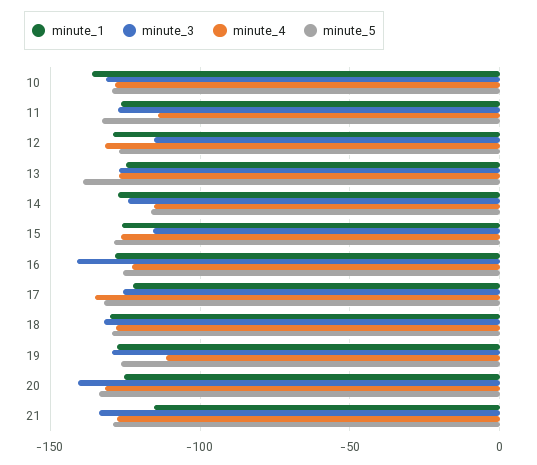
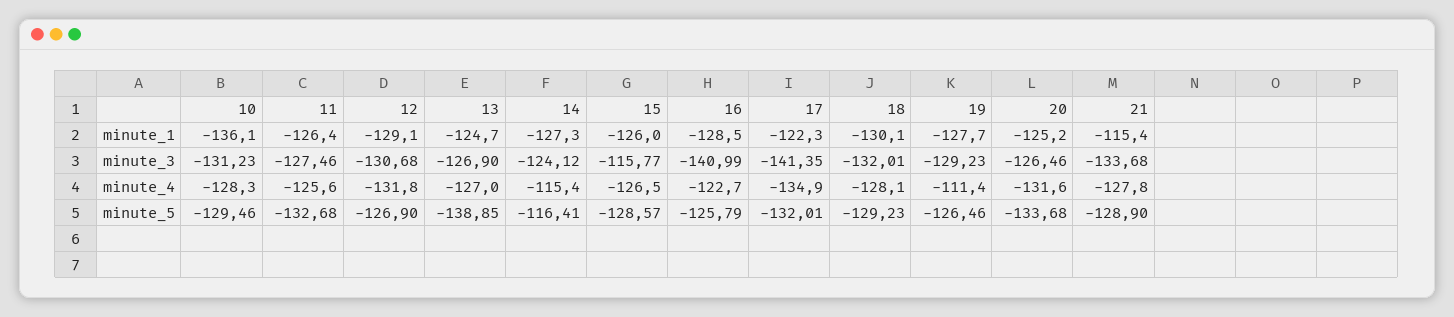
  {
    "minute_1": {
      "10": -136.1,
      "11": -126.4,
      "12": -129.1,
      "13": -124.7,
      "14": -127.3,
      "15": -126,
      "16": -128.5,
      "17": -122.3,
      "18": -130.1,
      "19": -127.7,
      "20": -125.2,
      "21": -115.4
    },
    "minute_3": {
      "10": -131.23,
      "11": -127.46,
-     "12": -115,
+     "12": -130.68,
      "13": -126.9,
      "14": -124.12,
      "15": -115.77,
      "16": -140.99,
-     "17": -125,
+     "17": -141.35,
      "18": -132.01,
      "19": -129.23,
-     "20": -140,
+     "20": -126.46,
      "21": -133.68
    },
    "minute_4": {
      "10": -128.3,
-     "11": -115,
+     "11": -125.6,
      "12": -131.8,
      "13": -127,
      "14": -115.4,
      "15": -126.5,
      "16": -122.7,
      "17": -134.9,
      "18": -128.1,
      "19": -111.4,
      "20": -131.6,
      "21": -127.8
    },
    "minute_5": {
      "10": -129.46,
      "11": -132.68,
      "12": -126.9,
      "13": -138.85,
      "14": -116.41,
      "15": -128.57,
      "16": -125.79,
      "17": -132.01,
      "18": -129.23,
      "19": -126.46,
      "20": -133.68,
      "21": -128.9
    }
  }

